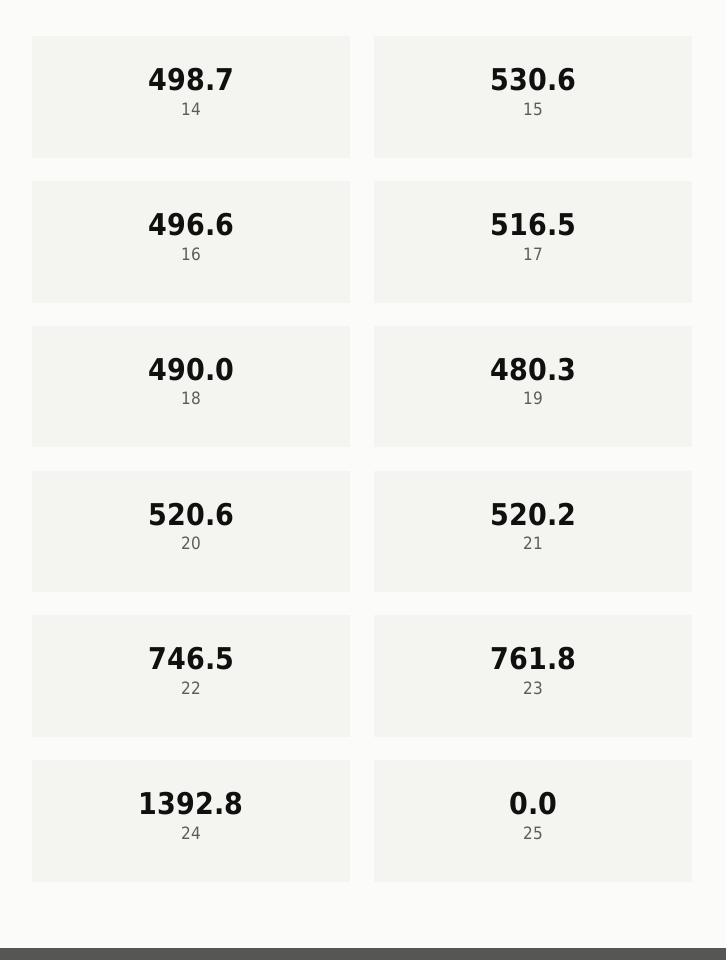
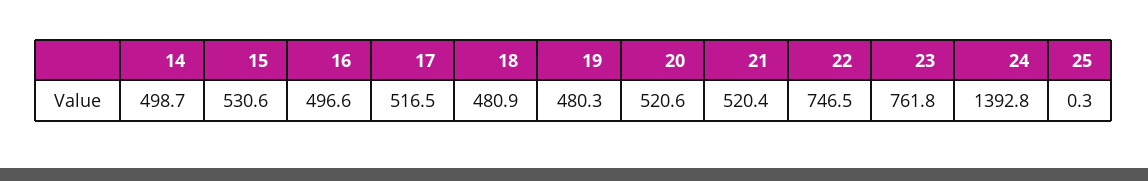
  {
    "14": 498.7,
    "15": 530.6,
    "16": 496.6,
    "17": 516.5,
-   "18": 490,
+   "18": 480.9,
    "19": 480.3,
    "20": 520.6,
-   "21": 520.2,
+   "21": 520.4,
    "22": 746.5,
    "23": 761.8,
    "24": 1392.8,
-   "25": 0
+   "25": 0.3
  }

